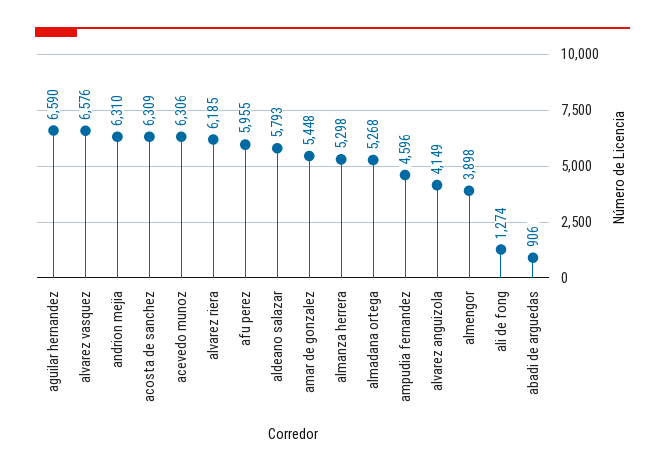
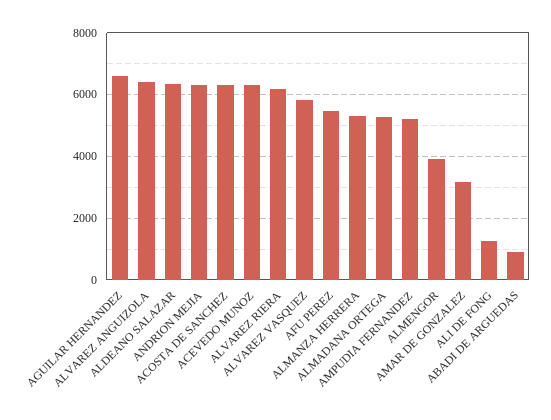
  {
    "aguilar hernandez": 6590,
-   "alvarez vasquez": 6576,
+   "alvarez vasquez": 5800,
    "andrion mejia": 6310,
    "acosta de sanchez": 6309,
    "acevedo munoz": 6306,
    "alvarez riera": 6185,
-   "afu perez": 5955,
+   "afu perez": 5400,
-   "aldeano salazar": 5793,
+   "aldeano salazar": 6400,
-   "amar de gonzalez": 5448,
+   "amar de gonzalez": 3200,
    "almanza herrera": 5298,
    "almadana ortega": 5268,
-   "ampudia fernandez": 4596,
+   "ampudia fernandez": 5200,
-   "alvarez anguizola": 4149,
+   "alvarez anguizola": 6400,
    "almengor": 3898,
    "ali de fong": 1274,
    "abadi de arguedas": 906
  }

